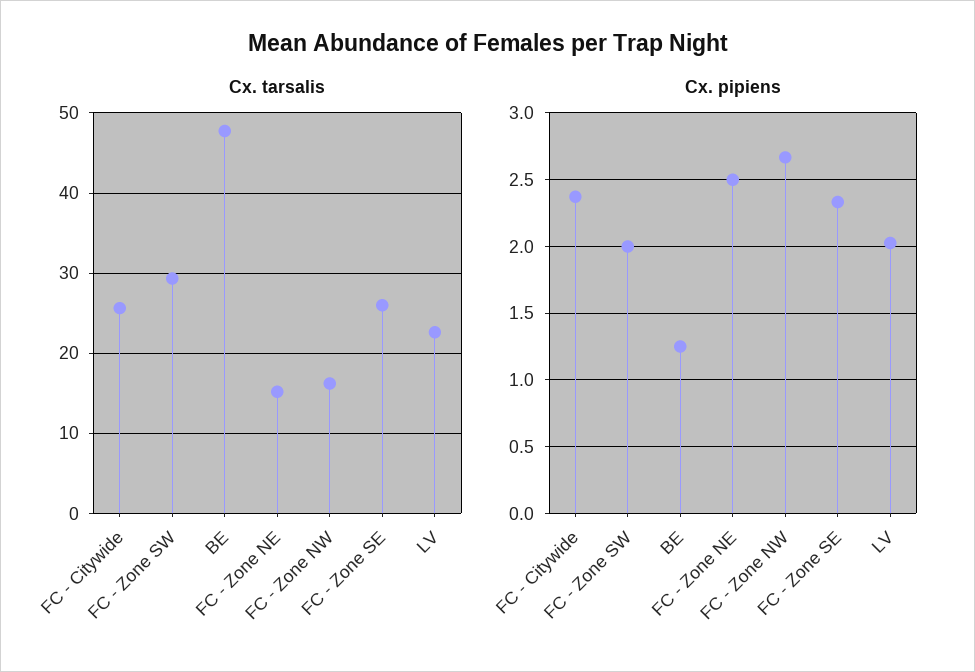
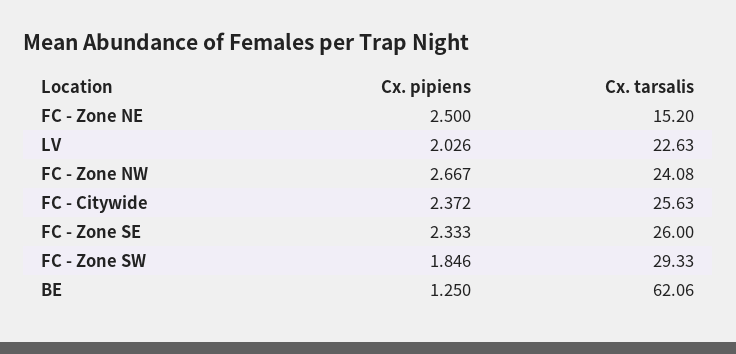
  {
    "Cx. tarsalis": {
      "FC - Citywide": 25.63,
      "FC - Zone SW": 29.33,
-     "BE": 48,
+     "BE": 62.06,
      "FC - Zone NE": 15.2,
-     "FC - Zone NW": 16,
+     "FC - Zone NW": 24.08,
      "FC - Zone SE": 26,
      "LV": 22.63
    },
    "Cx. pipiens": {
      "FC - Citywide": 2.372,
-     "FC - Zone SW": 2,
+     "FC - Zone SW": 1.846,
      "BE": 1.25,
      "FC - Zone NE": 2.5,
      "FC - Zone NW": 2.667,
      "FC - Zone SE": 2.333,
      "LV": 2.026
    }
  }

